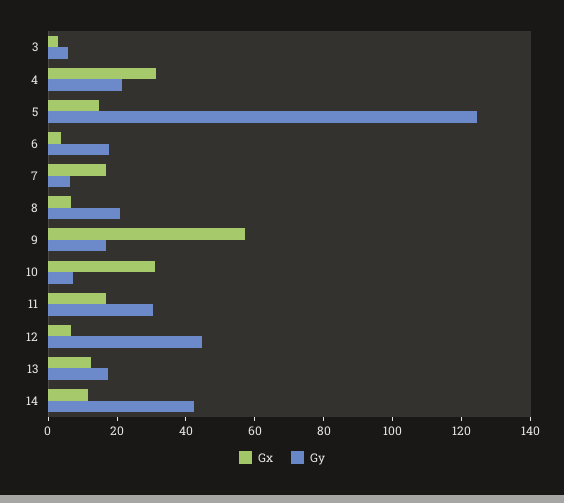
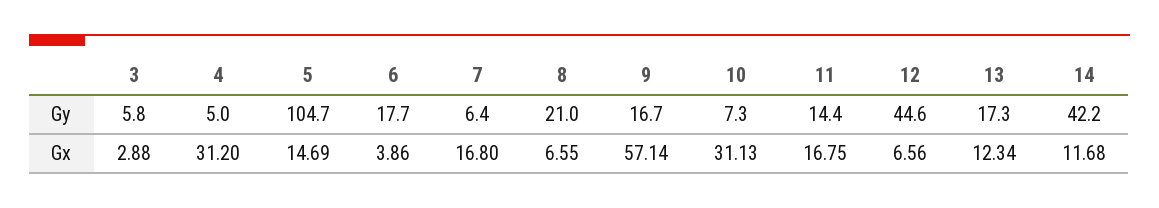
  {
    "Gx": {
      "3": 2.88,
      "4": 31.2,
      "5": 14.69,
      "6": 3.86,
      "7": 16.8,
      "8": 6.55,
      "9": 57.14,
      "10": 31.13,
      "11": 16.75,
      "12": 6.56,
      "13": 12.34,
      "14": 11.68
    },
    "Gy": {
      "3": 5.8,
-     "4": 20,
+     "4": 5,
-     "5": 125,
+     "5": 104.7,
      "6": 17.7,
      "7": 6.4,
      "8": 21,
      "9": 16.7,
      "10": 7.3,
-     "11": 30,
+     "11": 14.4,
      "12": 44.6,
      "13": 17.3,
      "14": 42.2
    }
  }

